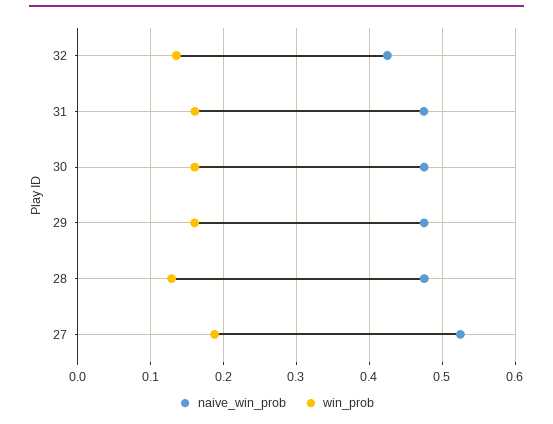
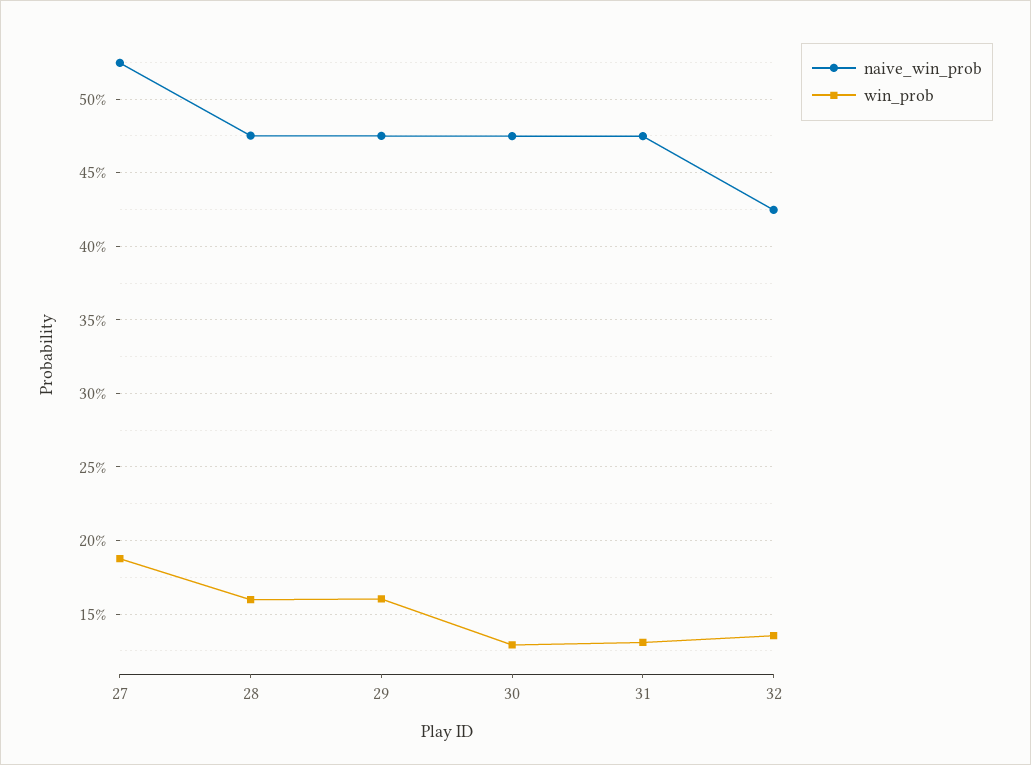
  {
    "naive_win_prob": {
      "32": 0.425,
      "31": 0.475,
      "30": 0.475,
      "29": 0.475,
      "28": 0.475,
      "27": 0.525
    },
    "win_prob": {
      "32": 0.135,
-     "31": 0.16,
+     "31": 0.13,
-     "30": 0.16,
+     "30": 0.13,
      "29": 0.16,
-     "28": 0.13,
+     "28": 0.16,
      "27": 0.19
    }
  }

